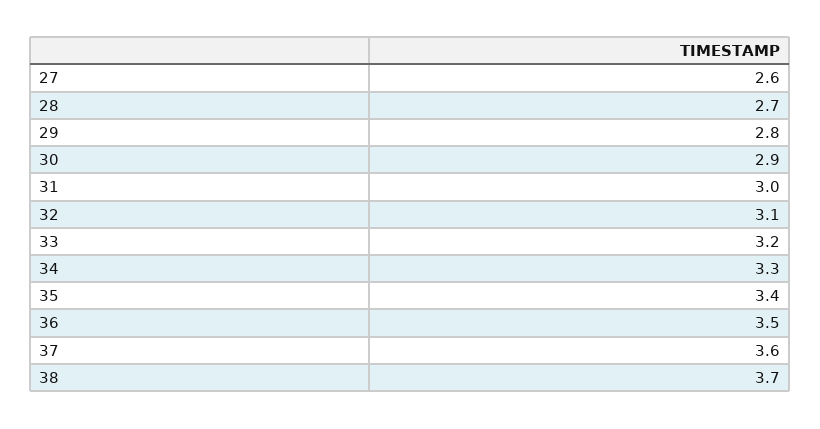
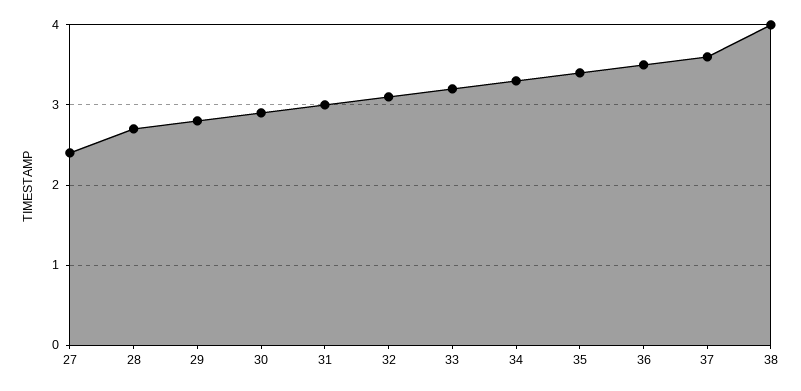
  {
-   "27": 2.6,
+   "27": 2.4,
    "28": 2.7,
    "29": 2.8,
    "30": 2.9,
    "31": 3,
    "32": 3.1,
    "33": 3.2,
    "34": 3.3,
    "35": 3.4,
    "36": 3.5,
    "37": 3.6,
-   "38": 3.7
+   "38": 4
  }

